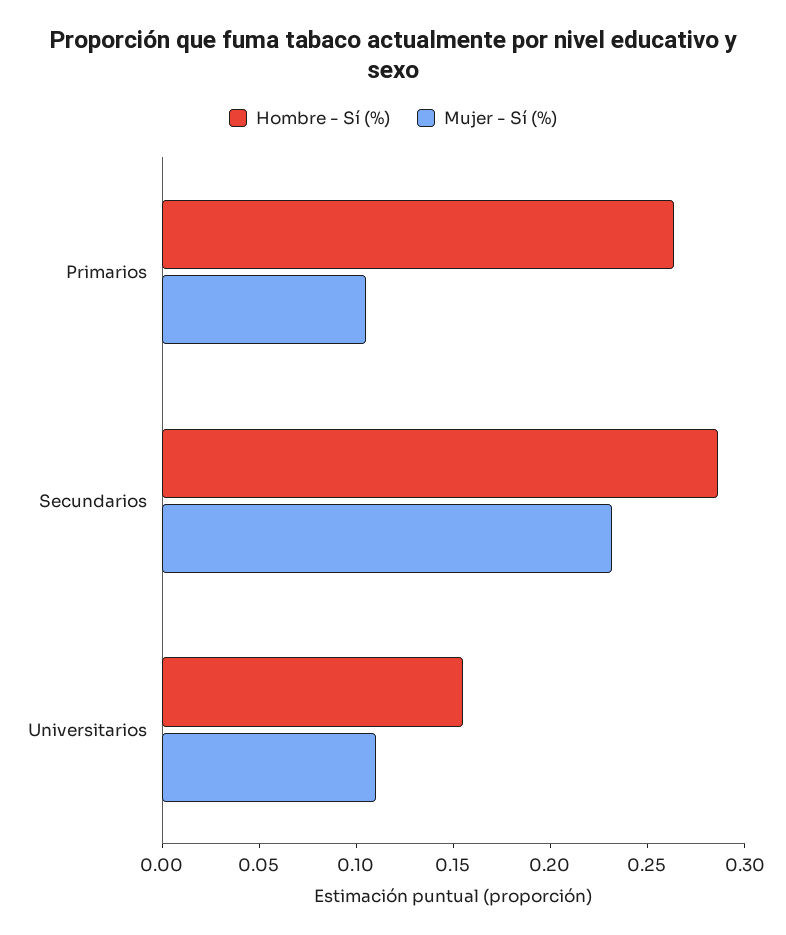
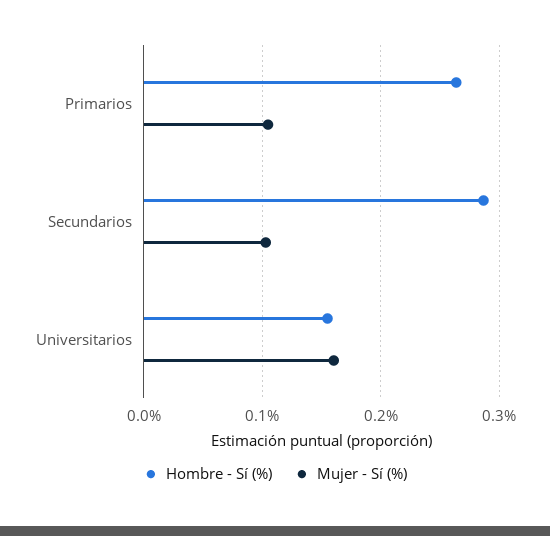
  {
    "Hombre - Sí (%)": {
      "Primarios": 0.26,
      "Secundarios": 0.29,
      "Universitarios": 0.16
    },
    "Mujer - Sí (%)": {
      "Primarios": 0.1,
-     "Secundarios": 0.23,
+     "Secundarios": 0.1,
-     "Universitarios": 0.11
+     "Universitarios": 0.16
    }
  }

